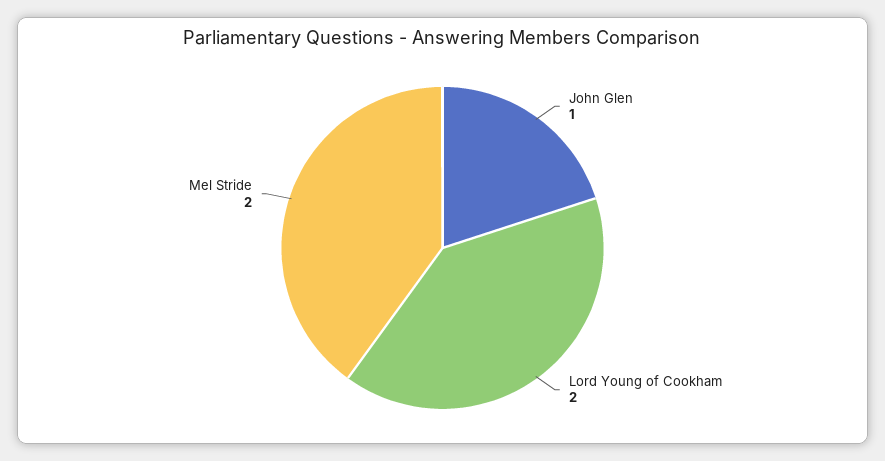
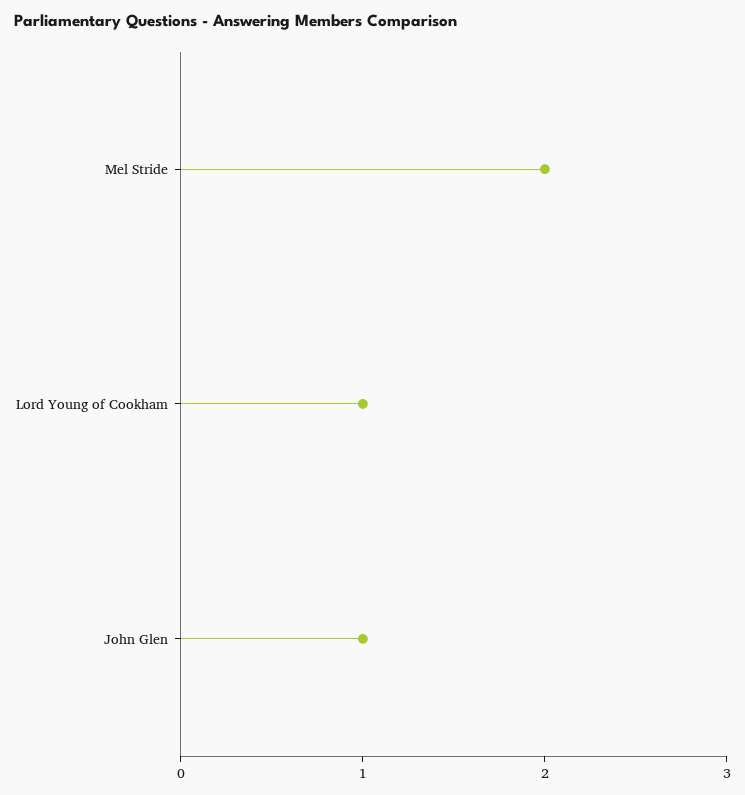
  {
    "John Glen": 1,
-   "Lord Young of Cookham": 2,
+   "Lord Young of Cookham": 1,
    "Mel Stride": 2
  }

